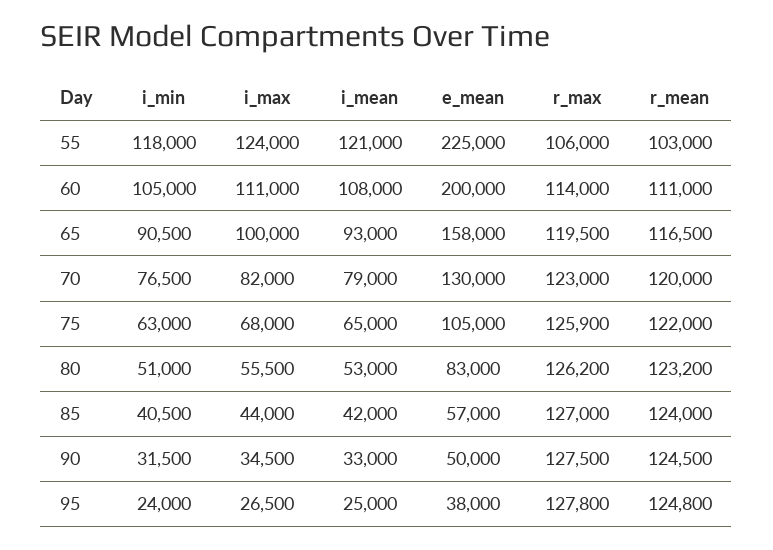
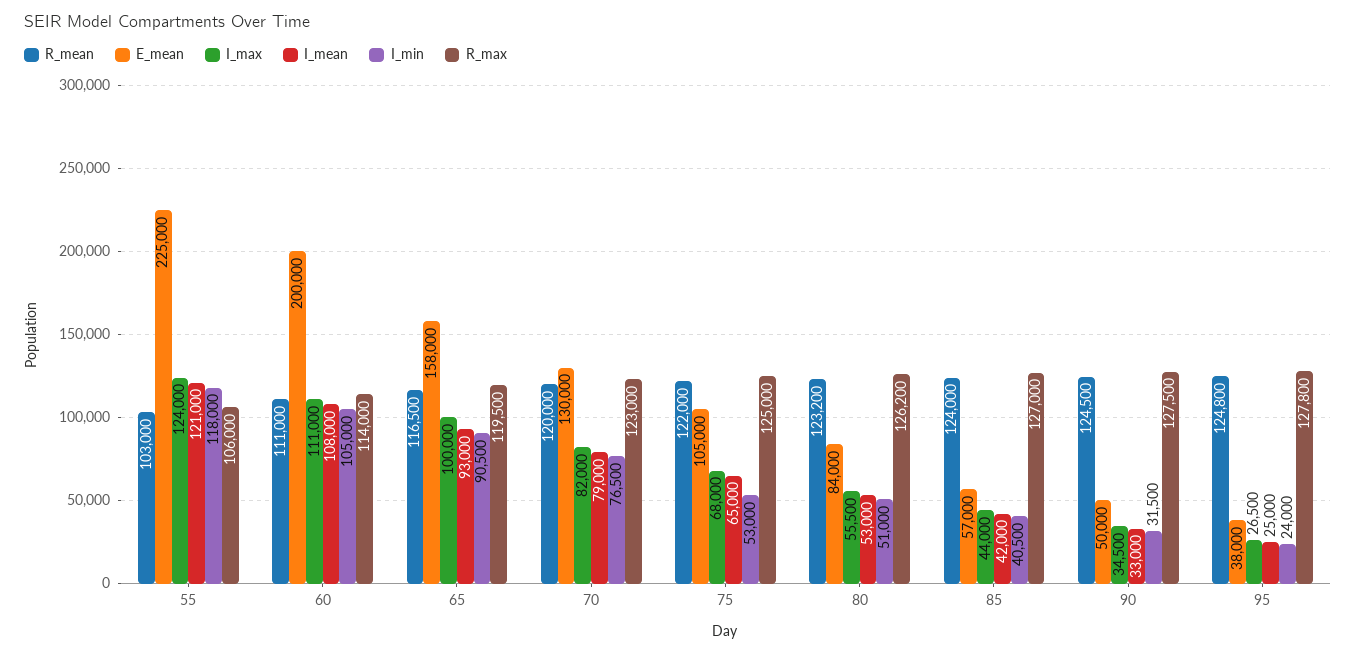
  {
    "i_min": {
      "55": 118000,
      "60": 105000,
      "65": 90500,
      "70": 76500,
-     "75": 63000,
+     "75": 53000,
      "80": 51000,
      "85": 40500,
      "90": 31500,
      "95": 24000
    },
    "i_max": {
      "55": 124000,
      "60": 111000,
      "65": 100000,
      "70": 82000,
      "75": 68000,
      "80": 55500,
      "85": 44000,
      "90": 34500,
      "95": 26500
    },
    "i_mean": {
      "55": 121000,
      "60": 108000,
      "65": 93000,
      "70": 79000,
      "75": 65000,
      "80": 53000,
      "85": 42000,
      "90": 33000,
      "95": 25000
    },
    "e_mean": {
      "55": 225000,
      "60": 200000,
      "65": 158000,
      "70": 130000,
      "75": 105000,
-     "80": 83000,
+     "80": 84000,
      "85": 57000,
      "90": 50000,
      "95": 38000
    },
    "r_max": {
      "55": 106000,
      "60": 114000,
      "65": 119500,
      "70": 123000,
-     "75": 125900,
+     "75": 125000,
      "80": 126200,
      "85": 127000,
      "90": 127500,
      "95": 127800
    },
    "r_mean": {
      "55": 103000,
      "60": 111000,
      "65": 116500,
      "70": 120000,
      "75": 122000,
      "80": 123200,
      "85": 124000,
      "90": 124500,
      "95": 124800
    }
  }

